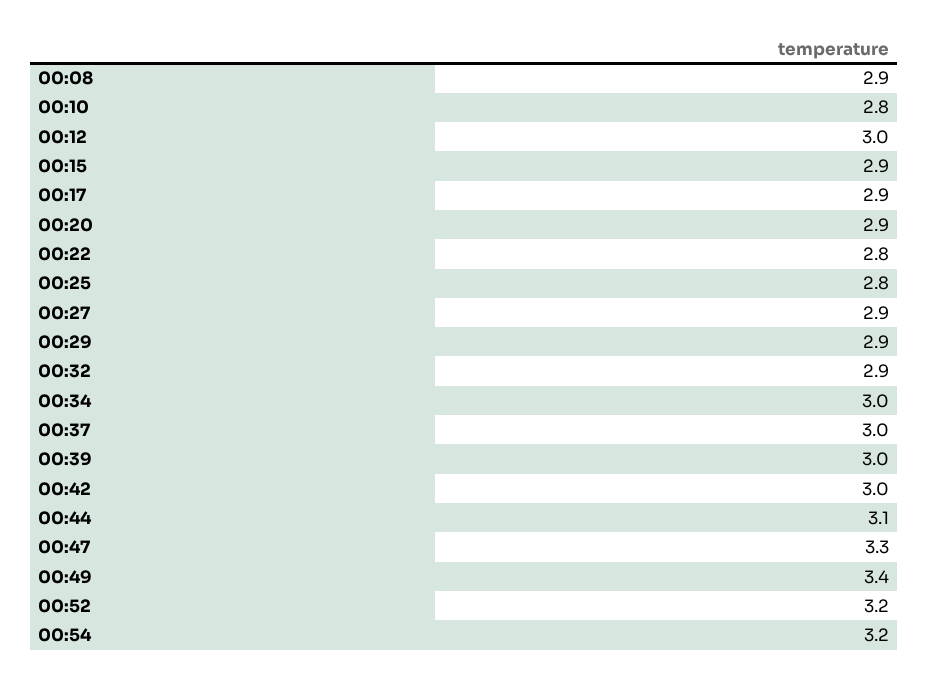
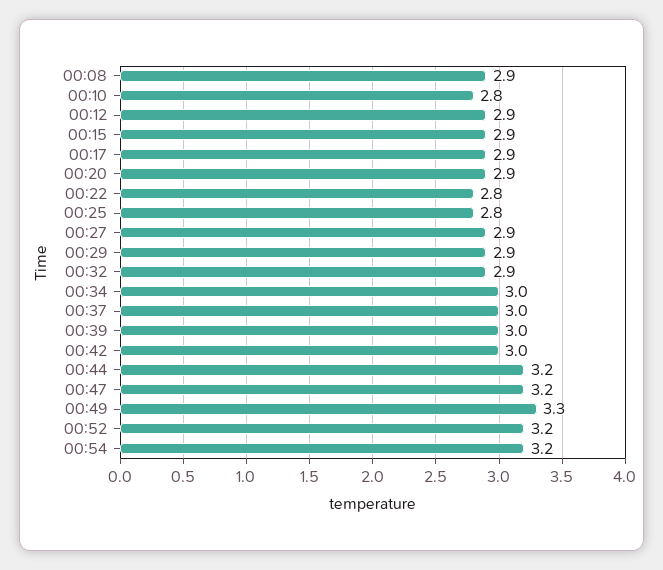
  {
    "00:08": 2.9,
    "00:10": 2.8,
-   "00:12": 3,
+   "00:12": 2.9,
    "00:15": 2.9,
    "00:17": 2.9,
    "00:20": 2.9,
    "00:22": 2.8,
    "00:25": 2.8,
    "00:27": 2.9,
    "00:29": 2.9,
    "00:32": 2.9,
    "00:34": 3,
    "00:37": 3,
    "00:39": 3,
    "00:42": 3,
-   "00:44": 3.1,
+   "00:44": 3.2,
-   "00:47": 3.3,
+   "00:47": 3.2,
-   "00:49": 3.4,
+   "00:49": 3.3,
    "00:52": 3.2,
    "00:54": 3.2
  }

